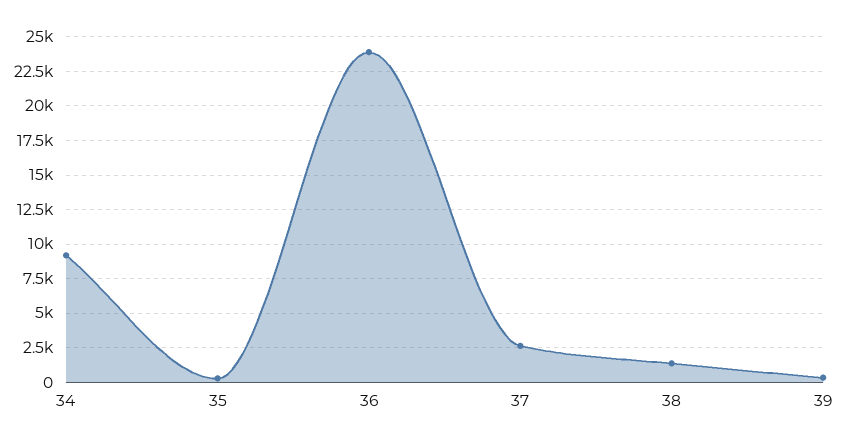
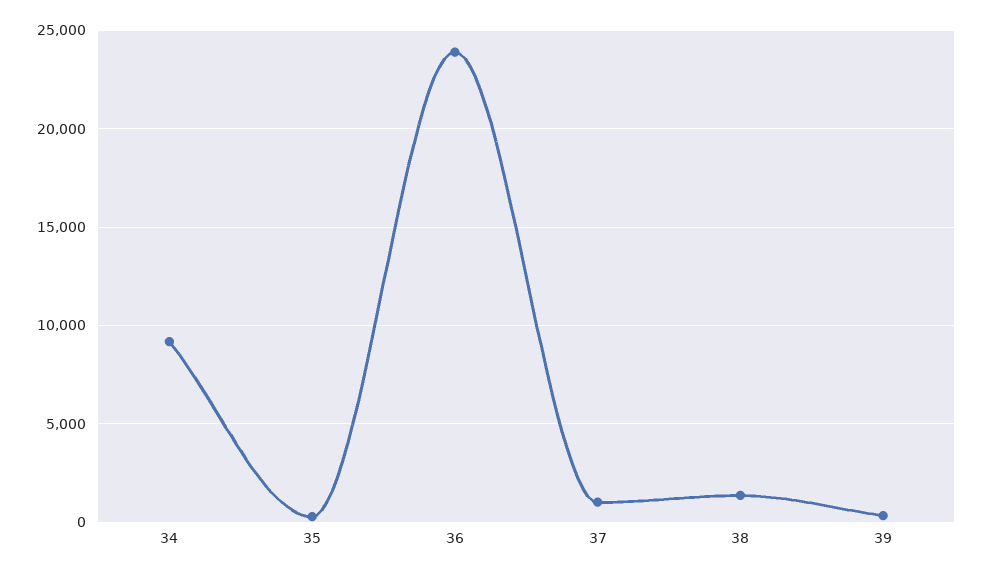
  {
    "34": 9000,
    "35": 500,
    "36": 24000,
-   "37": 2500,
+   "37": 1000,
    "38": 1500,
    "39": 500
  }

